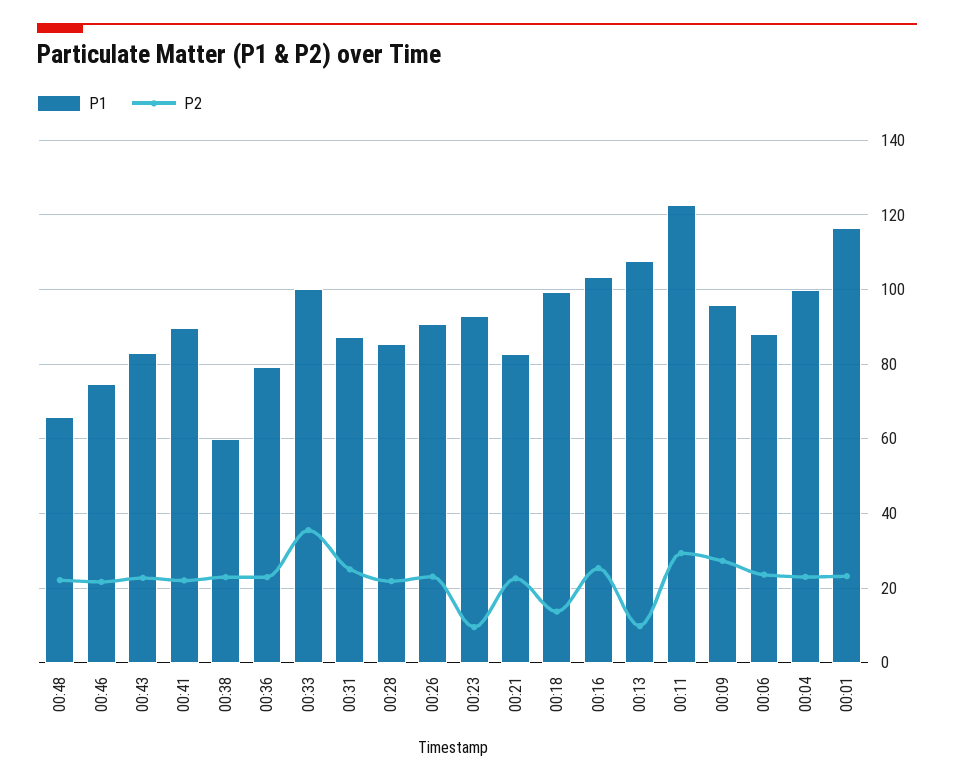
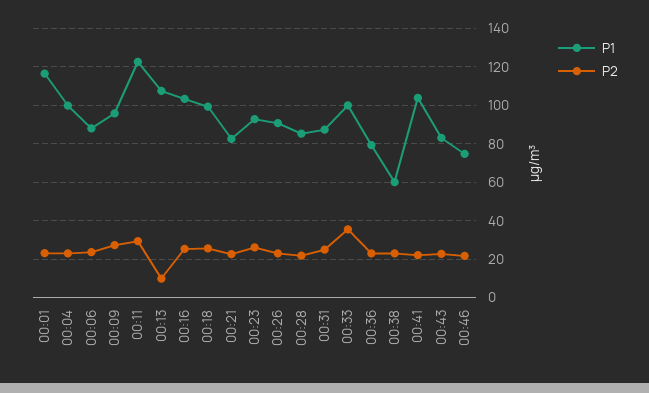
  {
    "P1": {
-     "00:48": 66,
      "00:46": 74,
      "00:43": 84,
-     "00:41": 90,
+     "00:41": 105,
      "00:38": 60,
      "00:36": 80,
      "00:33": 100,
      "00:31": 88,
      "00:28": 86,
      "00:26": 90,
      "00:23": 92,
      "00:21": 82,
      "00:18": 100,
      "00:16": 104,
      "00:13": 108,
      "00:11": 122,
      "00:09": 96,
      "00:06": 88,
      "00:04": 100,
      "00:01": 116
    },
    "P2": {
-     "00:48": 22,
      "00:46": 22,
      "00:43": 22,
      "00:41": 22,
      "00:38": 22,
      "00:36": 22,
      "00:33": 36,
      "00:31": 26,
      "00:28": 22,
      "00:26": 24,
-     "00:23": 10,
+     "00:23": 25,
      "00:21": 22,
-     "00:18": 14,
+     "00:18": 25,
      "00:16": 26,
      "00:13": 10,
      "00:11": 30,
      "00:09": 28,
      "00:06": 24,
      "00:04": 24,
      "00:01": 24
    }
  }

